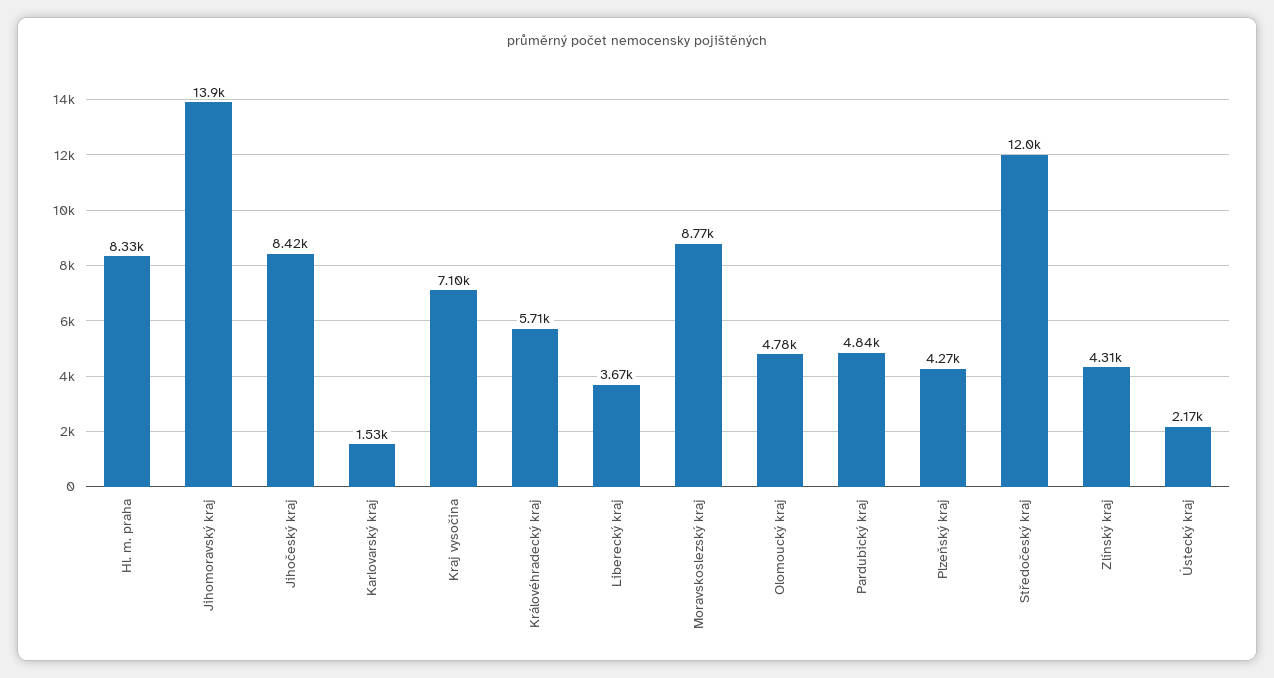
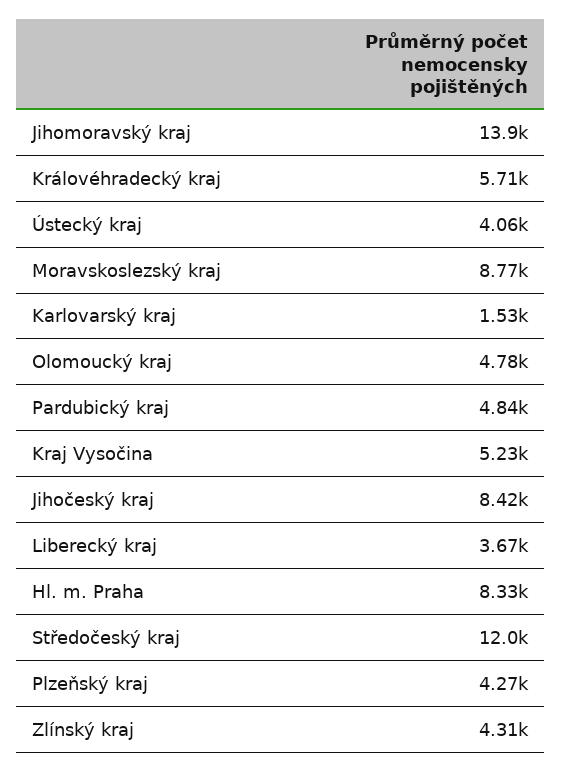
  {
    "Hl. m. praha": 8330,
    "Jihomoravský kraj": 13900,
    "Jihočeský kraj": 8420,
    "Karlovarský kraj": 1530,
-   "Kraj vysočina": 7100,
+   "Kraj vysočina": 5230,
    "Královéhradecký kraj": 5710,
    "Liberecký kraj": 3670,
    "Moravskoslezský kraj": 8770,
    "Olomoucký kraj": 4780,
    "Pardubický kraj": 4840,
    "Plzeňský kraj": 4270,
    "Středočeský kraj": 12000,
    "Zlínský kraj": 4310,
-   "Ústecký kraj": 2170
+   "Ústecký kraj": 4060
  }

